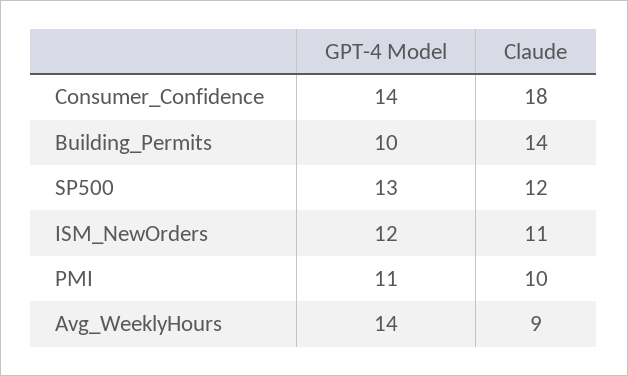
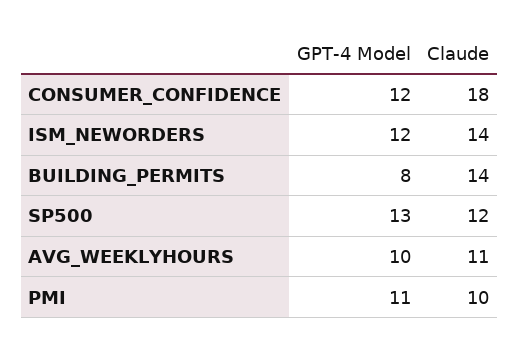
  {
    "GPT-4 Model": {
-     "Consumer_Confidence": 14,
+     "Consumer_Confidence": 12,
-     "Building_Permits": 10,
+     "Building_Permits": 8,
      "SP500": 13,
      "ISM_NewOrders": 12,
      "PMI": 11,
-     "Avg_WeeklyHours": 14
+     "Avg_WeeklyHours": 10
    },
    "Claude": {
      "Consumer_Confidence": 18,
      "Building_Permits": 14,
      "SP500": 12,
-     "ISM_NewOrders": 11,
+     "ISM_NewOrders": 14,
      "PMI": 10,
-     "Avg_WeeklyHours": 9
+     "Avg_WeeklyHours": 11
    }
  }

